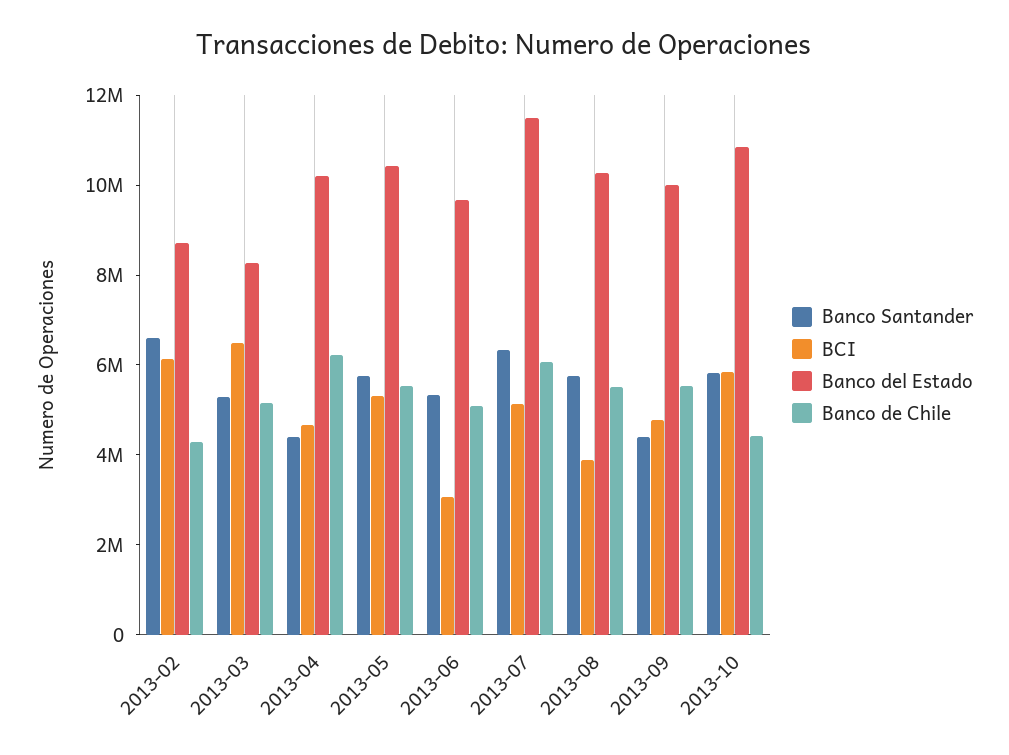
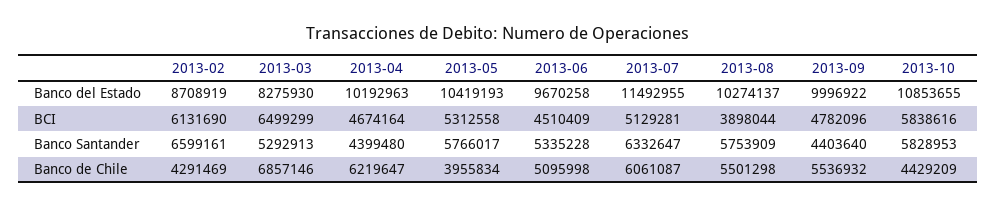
  {
    "Banco Santander": {
      "2013-02": 6599161,
      "2013-03": 5292913,
      "2013-04": 4399480,
      "2013-05": 5766017,
      "2013-06": 5335228,
      "2013-07": 6332647,
      "2013-08": 5753909,
      "2013-09": 4403640,
      "2013-10": 5828953
    },
    "BCI": {
      "2013-02": 6131690,
      "2013-03": 6499299,
      "2013-04": 4674164,
      "2013-05": 5312558,
-     "2013-06": 3000000,
+     "2013-06": 4510409,
      "2013-07": 5129281,
      "2013-08": 3898044,
      "2013-09": 4782096,
      "2013-10": 5838616
    },
    "Banco del Estado": {
      "2013-02": 8708919,
      "2013-03": 8275930,
      "2013-04": 10192963,
      "2013-05": 10419193,
      "2013-06": 9670258,
      "2013-07": 11492955,
      "2013-08": 10274137,
      "2013-09": 9996922,
      "2013-10": 10853655
    },
    "Banco de Chile": {
      "2013-02": 4291469,
-     "2013-03": 5000000,
+     "2013-03": 6857146,
      "2013-04": 6219647,
-     "2013-05": 5500000,
+     "2013-05": 3955834,
      "2013-06": 5095998,
      "2013-07": 6061087,
      "2013-08": 5501298,
      "2013-09": 5536932,
      "2013-10": 4429209
    }
  }

